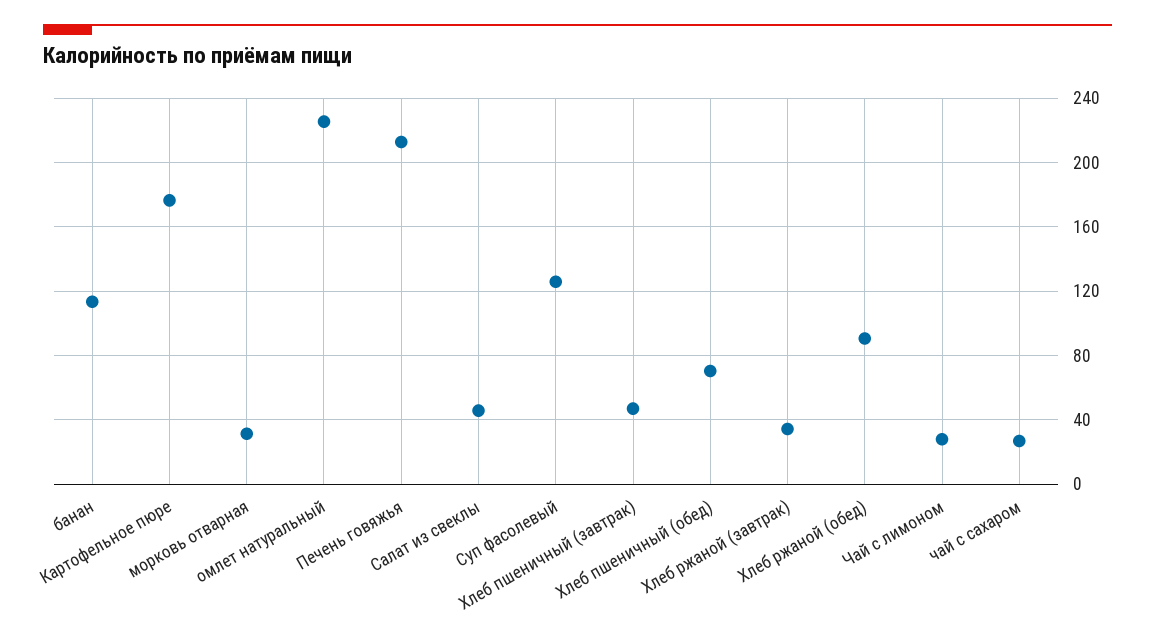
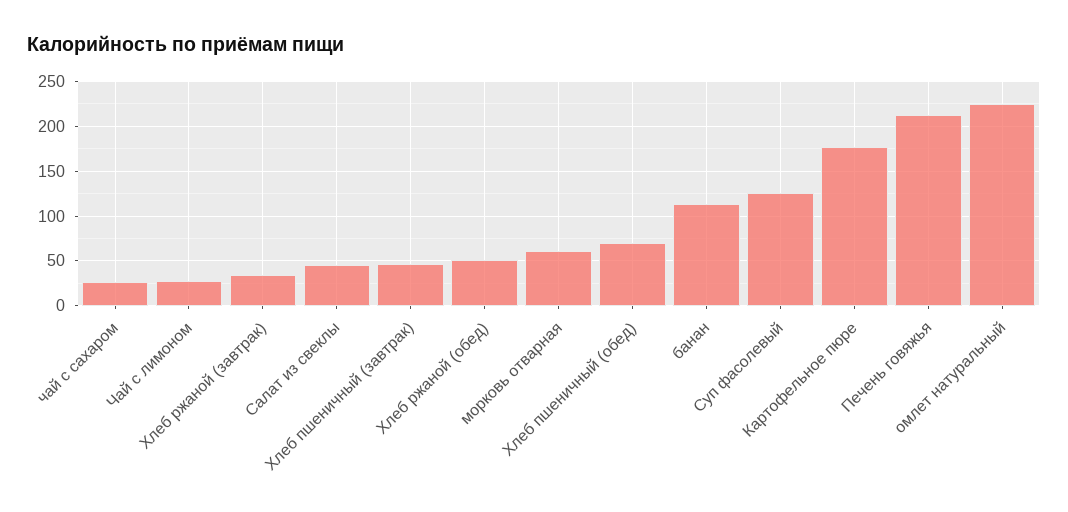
  {
    "банан": 115,
    "Картофельное пюре": 175,
-   "морковь отварная": 30,
+   "морковь отварная": 60,
    "омлет натуральный": 225,
    "Печень говяжья": 215,
    "Салат из свеклы": 45,
    "Суп фасолевый": 125,
    "Хлеб пшеничный (завтрак)": 45,
    "Хлеб пшеничный (обед)": 70,
    "Хлеб ржаной (завтрак)": 35,
-   "Хлеб ржаной (обед)": 90,
+   "Хлеб ржаной (обед)": 50,
    "Чай с лимоном": 30,
    "чай с сахаром": 25
  }

